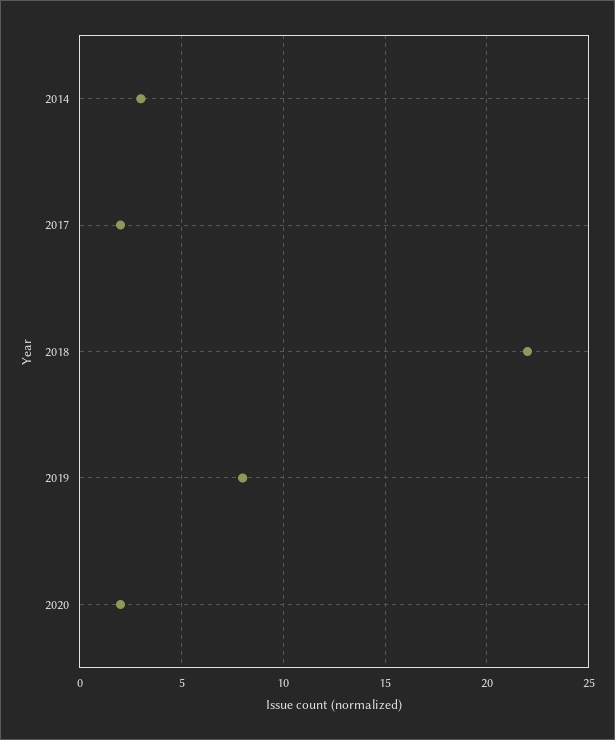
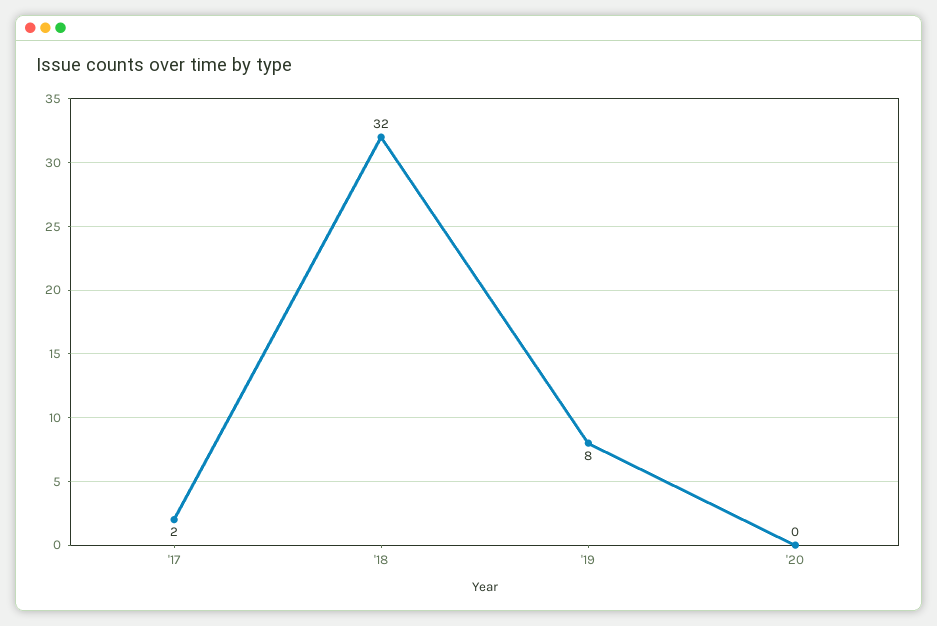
  {
-   "2014": 3,
    "2017": 2,
-   "2018": 22,
+   "2018": 32,
    "2019": 8,
-   "2020": 2
+   "2020": 0
  }

